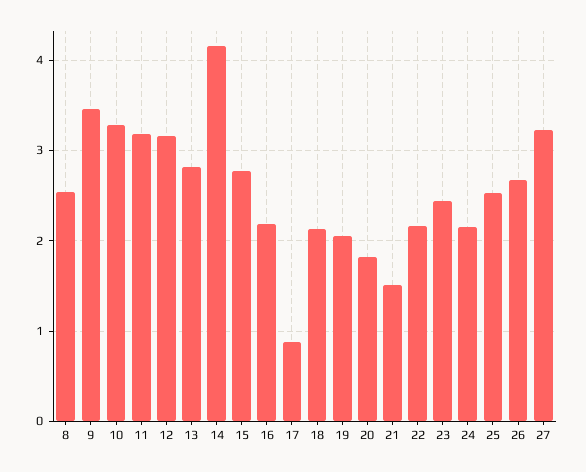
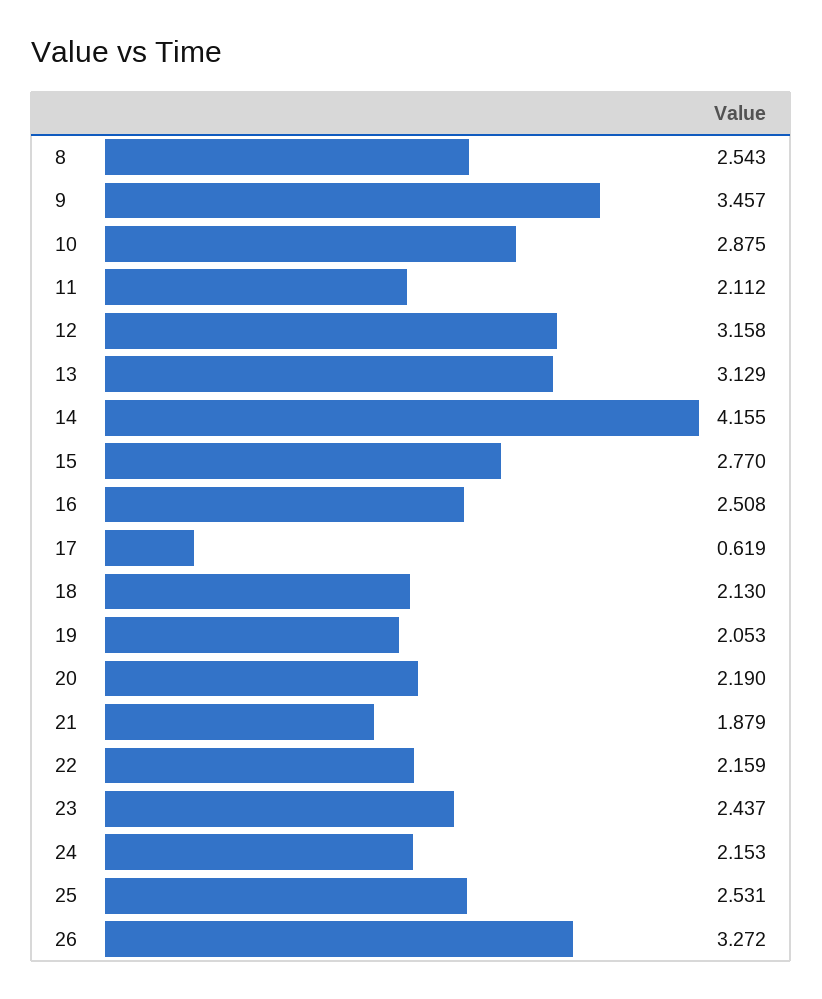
  {
    "8": 2.543,
    "9": 3.457,
-   "10": 3.3,
+   "10": 2.875,
-   "11": 3.2,
+   "11": 2.112,
    "12": 3.158,
-   "13": 2.8,
+   "13": 3.129,
    "14": 4.155,
    "15": 2.77,
-   "16": 2.2,
+   "16": 2.508,
-   "17": 0.9,
+   "17": 0.619,
    "18": 2.13,
    "19": 2.053,
-   "20": 1.8,
+   "20": 2.19,
-   "21": 1.5,
+   "21": 1.879,
    "22": 2.159,
    "23": 2.437,
    "24": 2.153,
    "25": 2.531,
-   "26": 2.7,
+   "26": 3.272
-   "27": 3.2
  }

